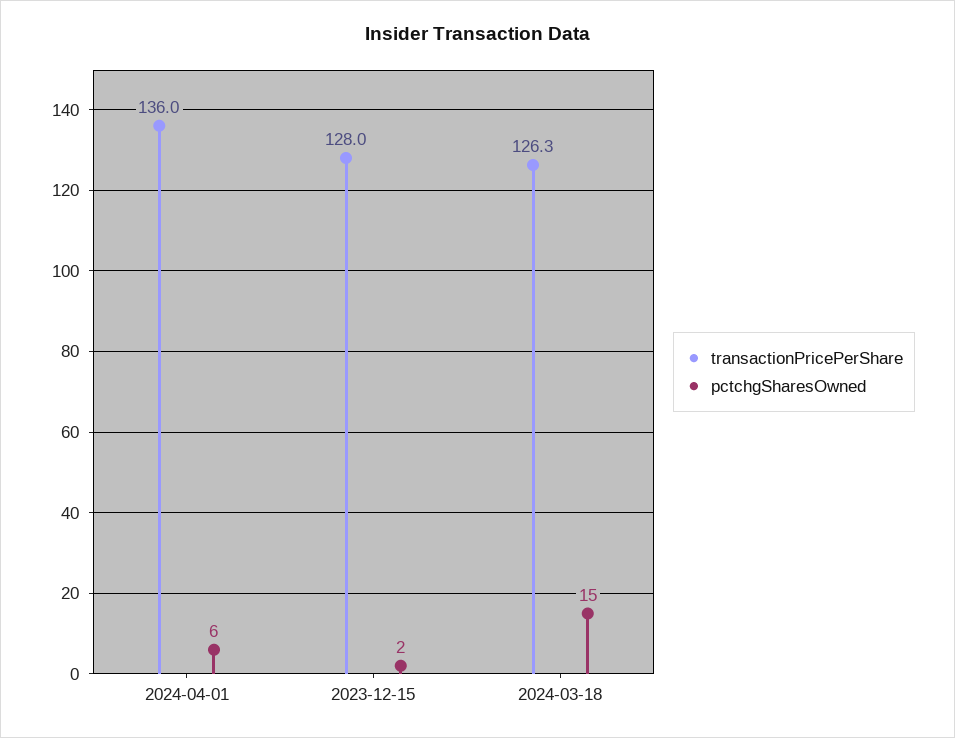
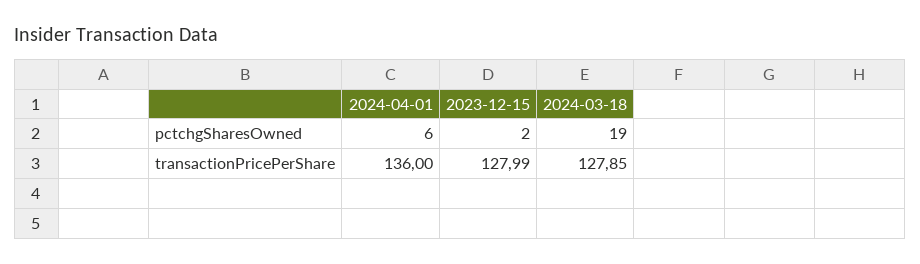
  {
    "transactionPricePerShare": {
      "2024-04-01": 136,
      "2023-12-15": 127.99,
-     "2024-03-18": 126.3
+     "2024-03-18": 127.85
    },
    "pctchgSharesOwned": {
      "2024-04-01": 6,
      "2023-12-15": 2,
-     "2024-03-18": 15
+     "2024-03-18": 19
    }
  }

